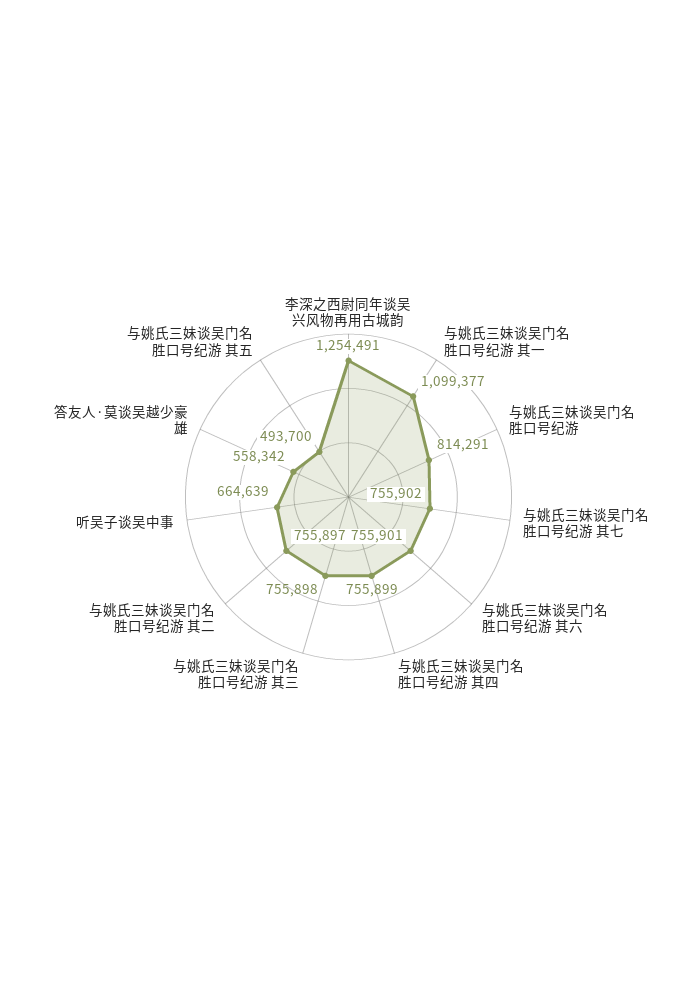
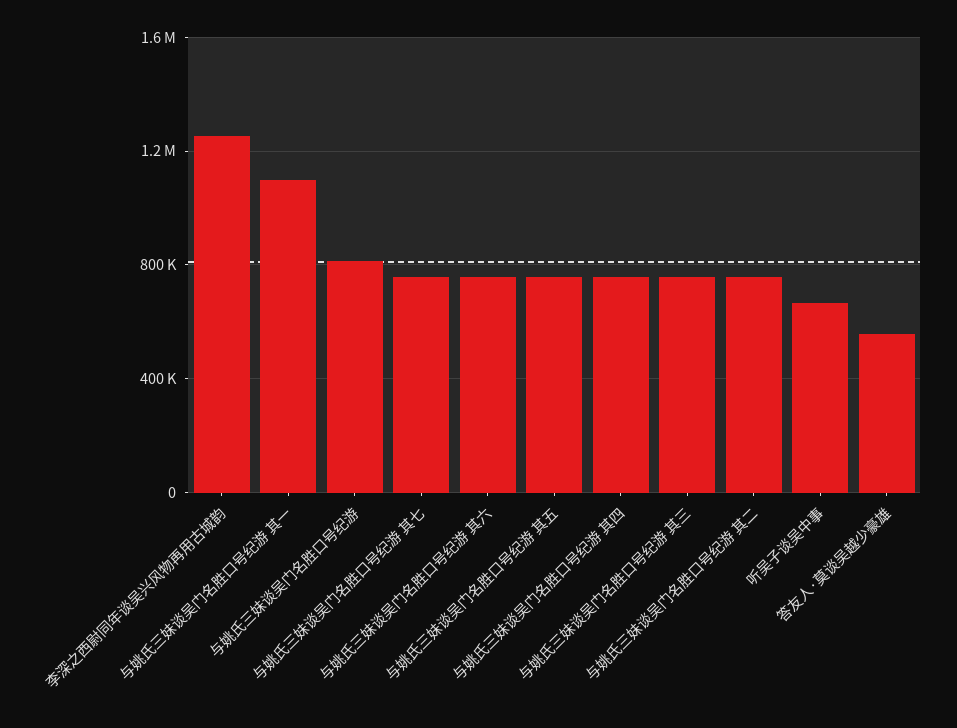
  {
    "李深之西尉同年谈吴兴风物再用古城韵": 1254491,
    "与姚氏三妹谈吴门名胜口号纪游 其一": 1099377,
    "与姚氏三妹谈吴门名胜口号纪游": 814291,
    "与姚氏三妹谈吴门名胜口号纪游 其七": 755902,
    "与姚氏三妹谈吴门名胜口号纪游 其六": 755901,
    "与姚氏三妹谈吴门名胜口号纪游 其四": 755899,
    "与姚氏三妹谈吴门名胜口号纪游 其三": 755898,
    "与姚氏三妹谈吴门名胜口号纪游 其二": 755897,
    "听吴子谈吴中事": 664639,
    "答友人·莫谈吴越少豪雄": 558342,
-   "与姚氏三妹谈吴门名胜口号纪游 其五": 493700
+   "与姚氏三妹谈吴门名胜口号纪游 其五": 750000
  }

